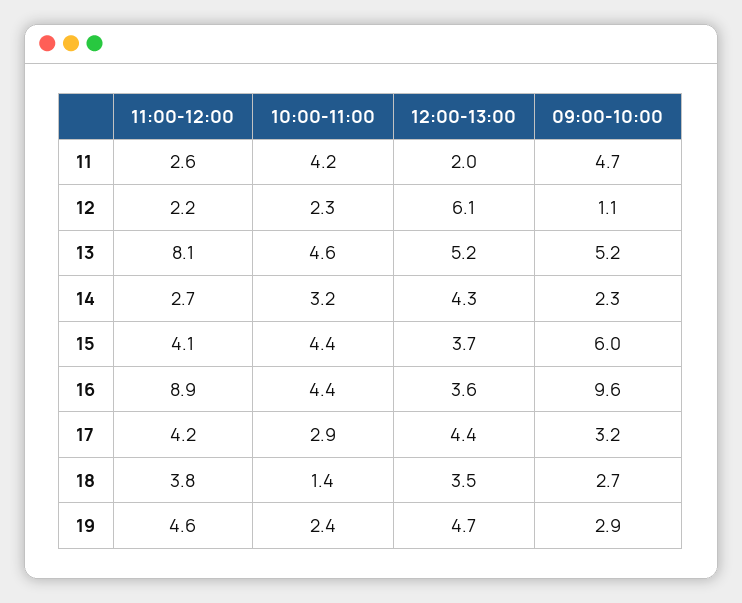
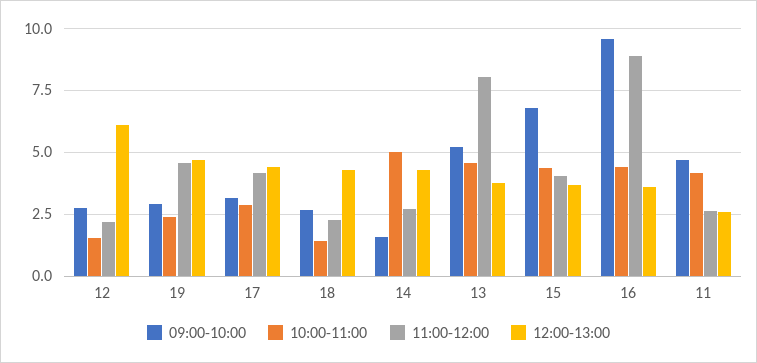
  {
    "11:00-12:00": {
      "11": 2.6,
      "12": 2.2,
      "13": 8.1,
      "14": 2.7,
      "15": 4.1,
      "16": 8.9,
      "17": 4.2,
-     "18": 3.8,
+     "18": 2.25,
      "19": 4.6
    },
    "10:00-11:00": {
      "11": 4.2,
-     "12": 2.3,
+     "12": 1.5,
      "13": 4.6,
-     "14": 3.2,
+     "14": 5,
      "15": 4.4,
      "16": 4.4,
      "17": 2.9,
      "18": 1.4,
      "19": 2.4
    },
    "12:00-13:00": {
-     "11": 2,
+     "11": 2.5,
      "12": 6.1,
-     "13": 5.2,
+     "13": 3.75,
      "14": 4.3,
      "15": 3.7,
      "16": 3.6,
      "17": 4.4,
-     "18": 3.5,
+     "18": 4.25,
      "19": 4.7
    },
    "09:00-10:00": {
      "11": 4.7,
-     "12": 1.1,
+     "12": 2.75,
      "13": 5.2,
-     "14": 2.3,
+     "14": 1.5,
-     "15": 6,
+     "15": 6.75,
      "16": 9.6,
      "17": 3.2,
      "18": 2.7,
      "19": 2.9
    }
  }

